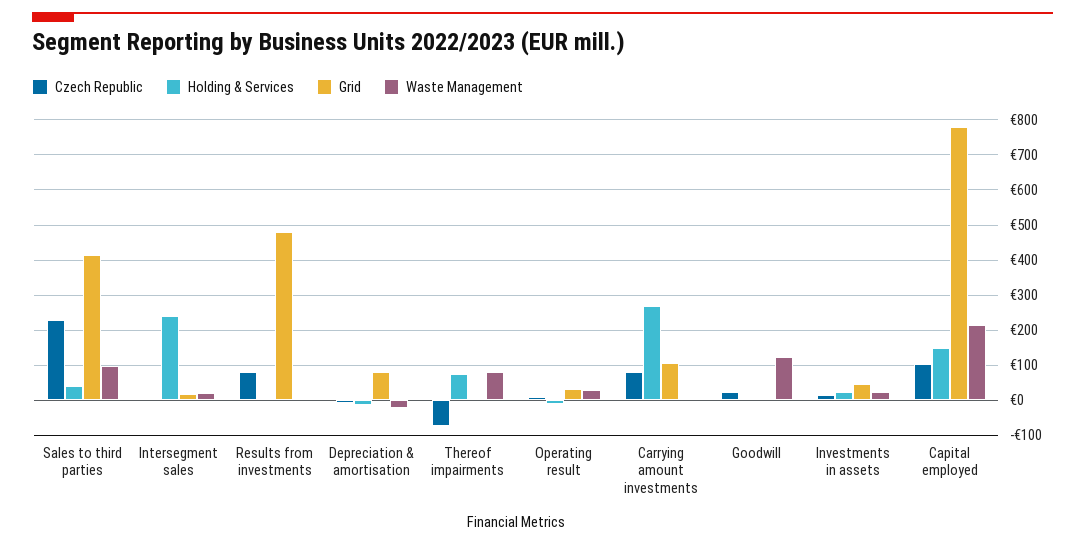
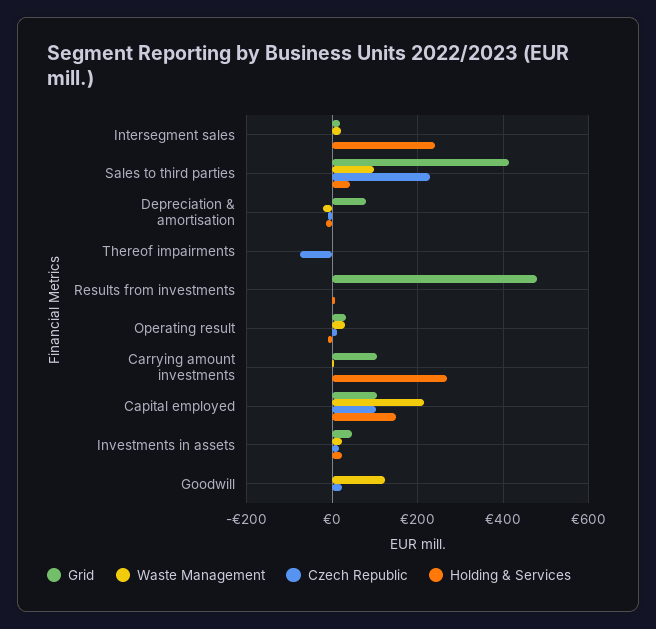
  {
    "Czech Republic": {
      "Sales to third parties": 220,
      "Intersegment sales": 0,
-     "Results from investments": 80,
+     "Results from investments": 0,
      "Depreciation & amortisation": 0,
      "Thereof impairments": -80,
      "Operating result": 20,
-     "Carrying amount investments": 80,
+     "Carrying amount investments": 0,
      "Goodwill": 20,
      "Investments in assets": 20,
      "Capital employed": 100
    },
    "Holding & Services": {
      "Sales to third parties": 40,
      "Intersegment sales": 240,
      "Results from investments": 0,
      "Depreciation & amortisation": -20,
-     "Thereof impairments": 80,
+     "Thereof impairments": 0,
      "Operating result": -20,
      "Carrying amount investments": 260,
      "Goodwill": 0,
      "Investments in assets": 20,
      "Capital employed": 140
    },
    "Grid": {
      "Sales to third parties": 420,
      "Intersegment sales": 20,
      "Results from investments": 480,
      "Depreciation & amortisation": 80,
      "Thereof impairments": 0,
      "Operating result": 40,
      "Carrying amount investments": 100,
      "Goodwill": 0,
      "Investments in assets": 40,
-     "Capital employed": 780
+     "Capital employed": 100
    },
    "Waste Management": {
      "Sales to third parties": 100,
      "Intersegment sales": 20,
      "Results from investments": 0,
      "Depreciation & amortisation": -20,
-     "Thereof impairments": 80,
+     "Thereof impairments": 0,
      "Operating result": 40,
      "Carrying amount investments": 0,
      "Goodwill": 120,
      "Investments in assets": 20,
      "Capital employed": 220
    }
  }

